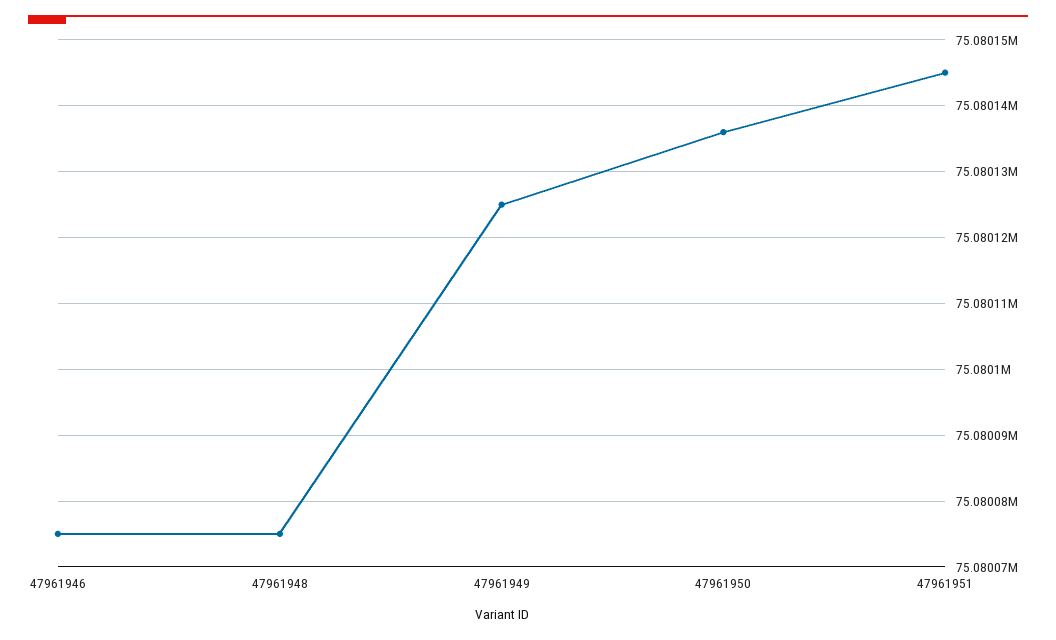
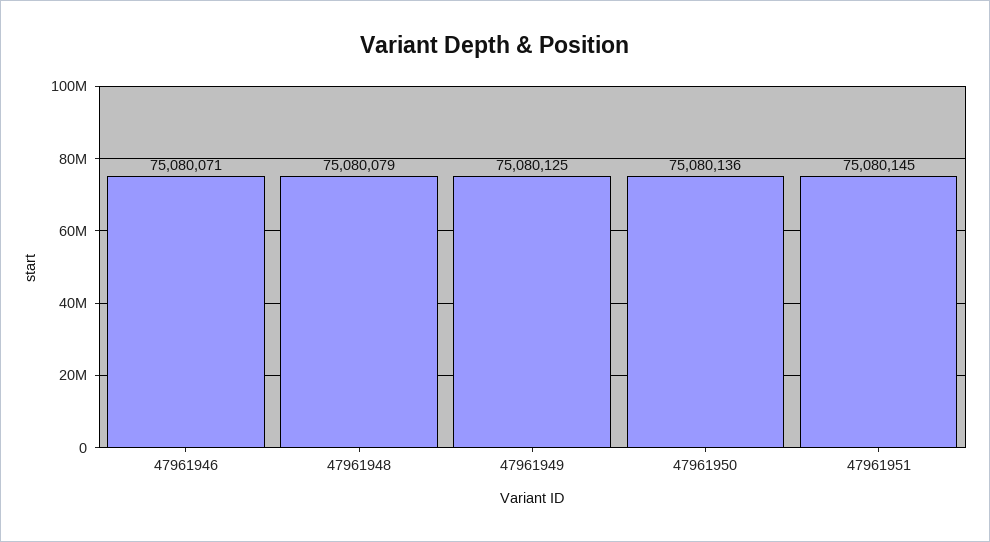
  {
-   "47961946": 75080075,
+   "47961946": 75080071,
-   "47961948": 75080075,
+   "47961948": 75080079,
    "47961949": 75080125,
    "47961950": 75080136,
    "47961951": 75080145
  }

